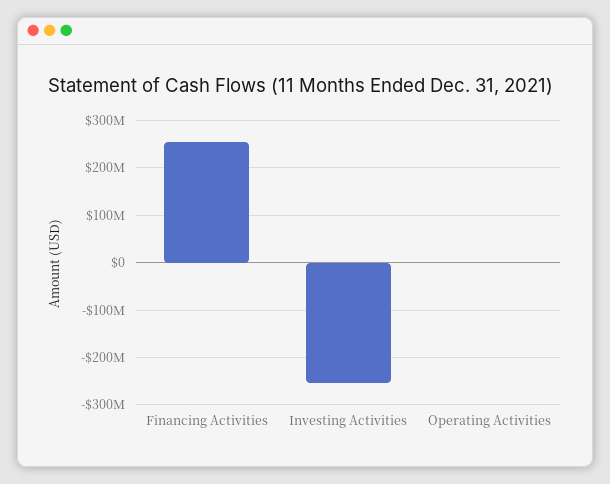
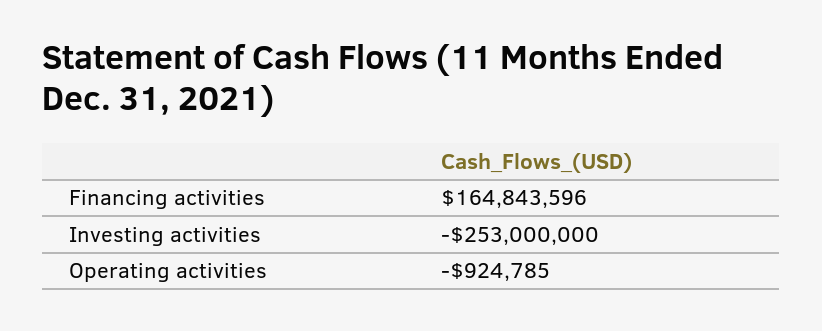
  {
-   "Financing Activities": 260000000,
+   "Financing Activities": 164843596,
    "Investing Activities": -253000000,
    "Operating Activities": -924785
  }

